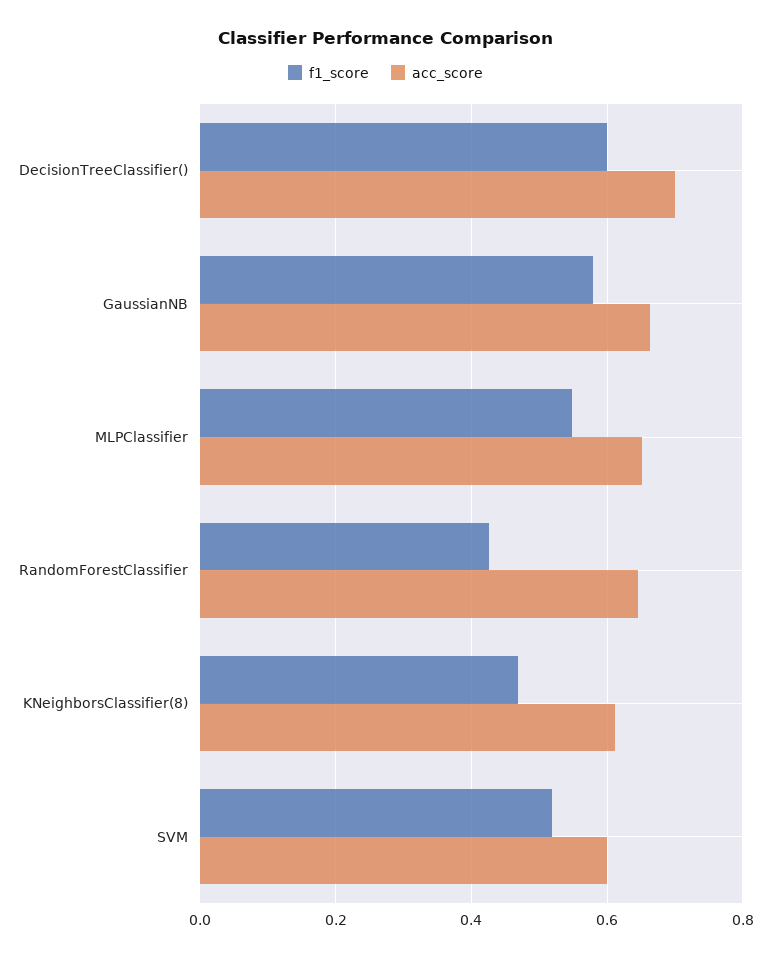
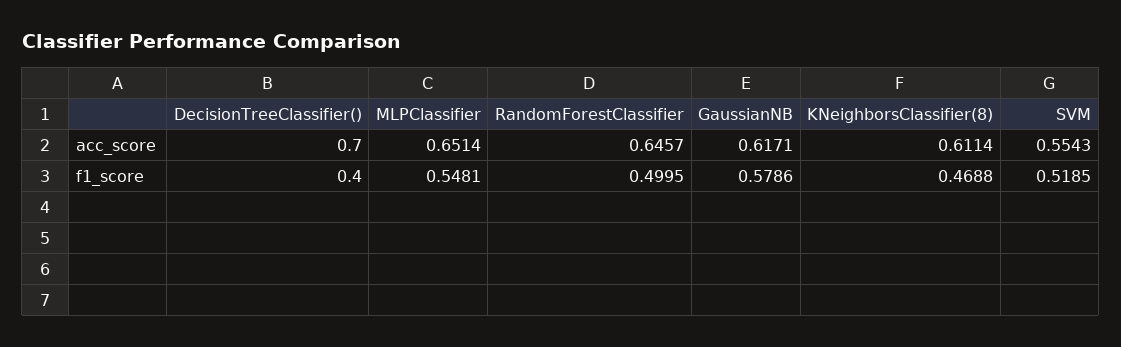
  {
    "f1_score": {
-     "DecisionTreeClassifier()": 0.6,
+     "DecisionTreeClassifier()": 0.4,
      "GaussianNB": 0.5786,
      "MLPClassifier": 0.5481,
-     "RandomForestClassifier": 0.42,
+     "RandomForestClassifier": 0.4995,
      "KNeighborsClassifier(8)": 0.4688,
      "SVM": 0.5185
    },
    "acc_score": {
      "DecisionTreeClassifier()": 0.7,
-     "GaussianNB": 0.66,
+     "GaussianNB": 0.6171,
      "MLPClassifier": 0.6514,
      "RandomForestClassifier": 0.6457,
      "KNeighborsClassifier(8)": 0.6114,
-     "SVM": 0.6
+     "SVM": 0.5543
    }
  }

